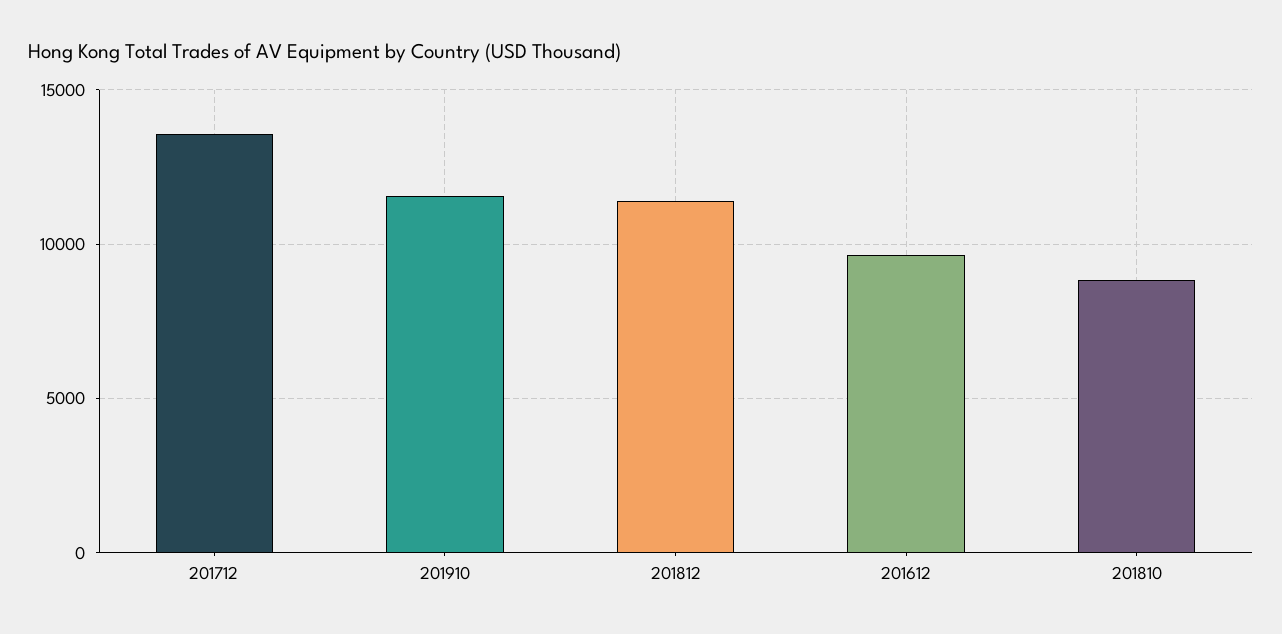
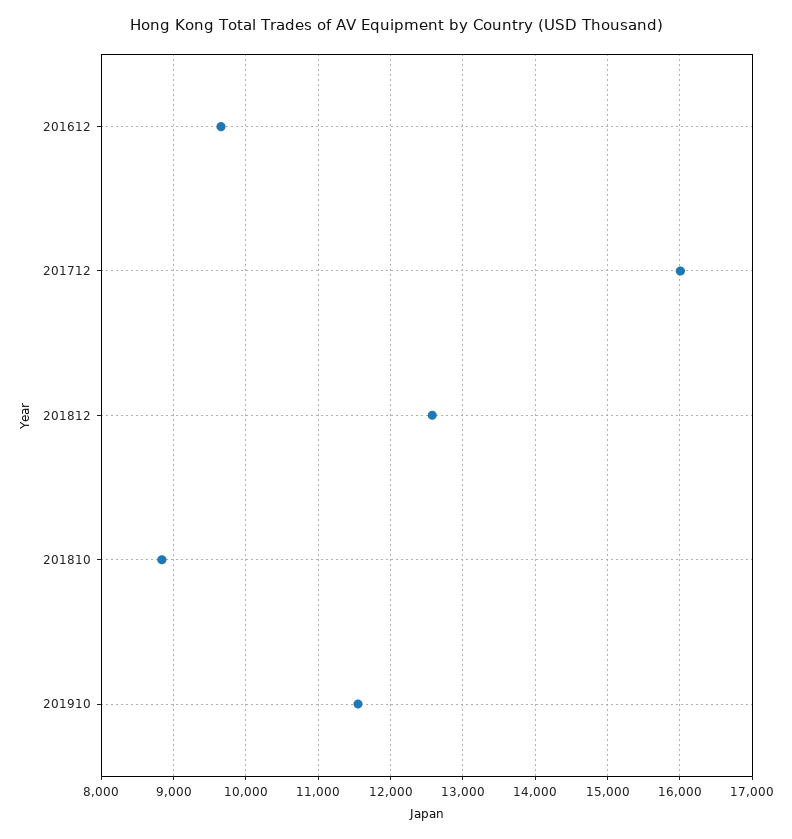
  {
-   "201712": 13500,
+   "201712": 16000,
    "201910": 11600,
-   "201812": 11500,
+   "201812": 12600,
    "201612": 9700,
    "201810": 8800
  }

